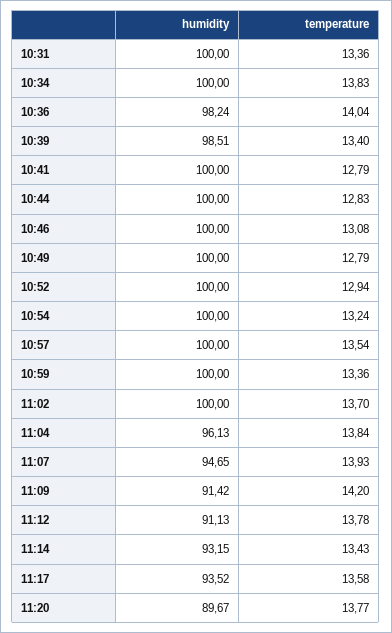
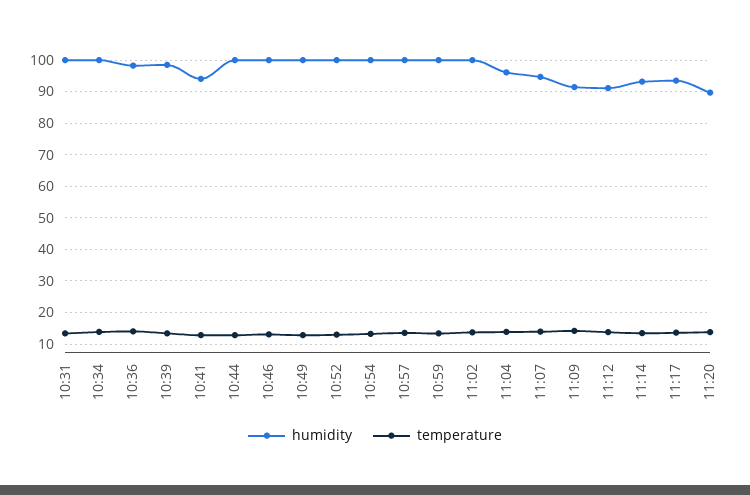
  {
    "humidity": {
      "10:31": 100,
      "10:34": 100,
      "10:36": 98.24,
      "10:39": 98.51,
-     "10:41": 100,
+     "10:41": 94,
      "10:44": 100,
      "10:46": 100,
      "10:49": 100,
      "10:52": 100,
      "10:54": 100,
      "10:57": 100,
      "10:59": 100,
      "11:02": 100,
      "11:04": 96.13,
      "11:07": 94.65,
      "11:09": 91.42,
      "11:12": 91.13,
      "11:14": 93.15,
      "11:17": 93.52,
      "11:20": 89.67
    },
    "temperature": {
      "10:31": 13.36,
      "10:34": 13.83,
      "10:36": 14.04,
      "10:39": 13.4,
      "10:41": 12.79,
      "10:44": 12.83,
      "10:46": 13.08,
      "10:49": 12.79,
      "10:52": 12.94,
      "10:54": 13.24,
      "10:57": 13.54,
      "10:59": 13.36,
      "11:02": 13.7,
      "11:04": 13.84,
      "11:07": 13.93,
      "11:09": 14.2,
      "11:12": 13.78,
      "11:14": 13.43,
      "11:17": 13.58,
      "11:20": 13.77
    }
  }

